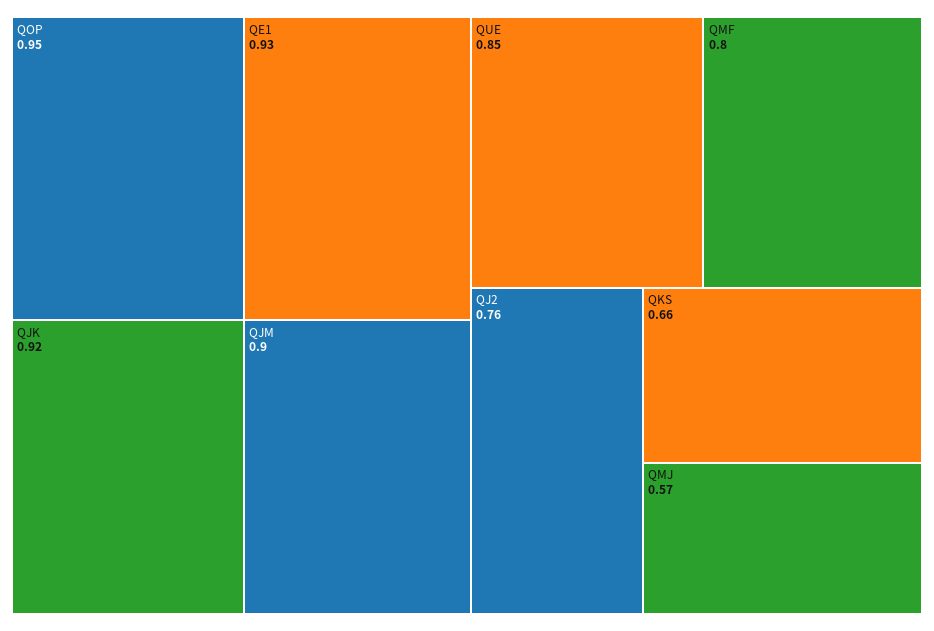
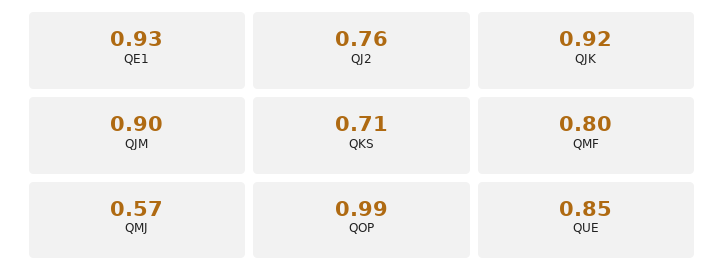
  {
-   "QOP": 0.95,
+   "QOP": 0.99,
    "QE1": 0.93,
    "QJK": 0.92,
    "QJM": 0.9,
    "QUE": 0.85,
    "QMF": 0.8,
    "QJ2": 0.76,
-   "QKS": 0.66,
+   "QKS": 0.71,
    "QMJ": 0.57
  }

